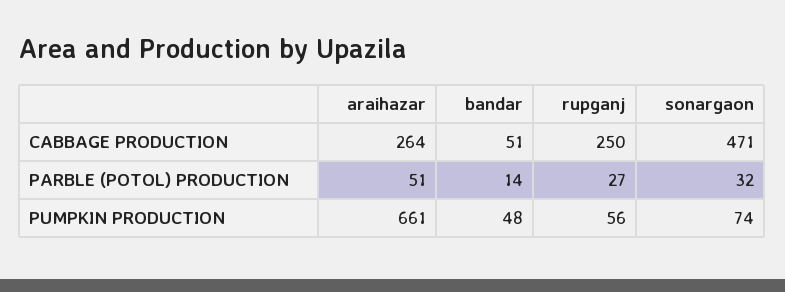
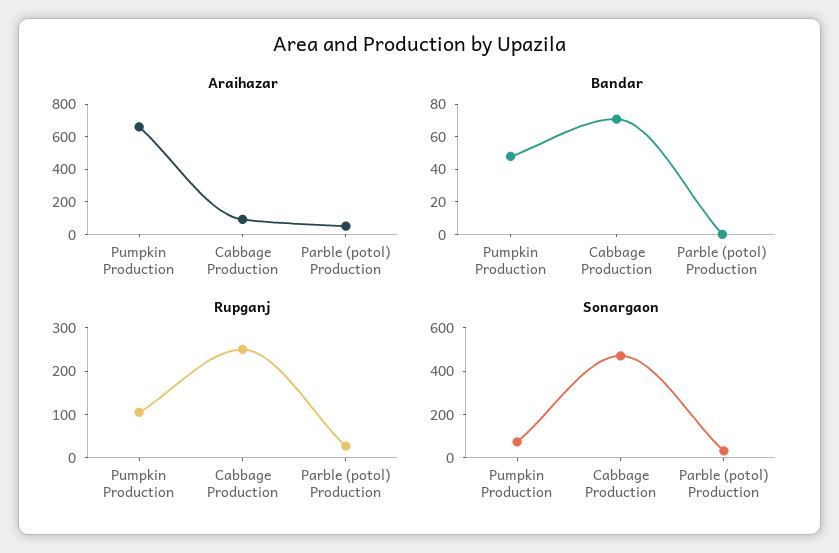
  {
    "araihazar": {
-     "CABBAGE PRODUCTION": 264,
+     "CABBAGE PRODUCTION": 100,
      "PARBLE (POTOL) PRODUCTION": 51,
      "PUMPKIN PRODUCTION": 661
    },
    "bandar": {
-     "CABBAGE PRODUCTION": 51,
+     "CABBAGE PRODUCTION": 70,
-     "PARBLE (POTOL) PRODUCTION": 14,
+     "PARBLE (POTOL) PRODUCTION": 0,
      "PUMPKIN PRODUCTION": 48
    },
    "rupganj": {
      "CABBAGE PRODUCTION": 250,
      "PARBLE (POTOL) PRODUCTION": 27,
-     "PUMPKIN PRODUCTION": 56
+     "PUMPKIN PRODUCTION": 100
    },
    "sonargaon": {
      "CABBAGE PRODUCTION": 471,
      "PARBLE (POTOL) PRODUCTION": 32,
      "PUMPKIN PRODUCTION": 74
    }
  }

